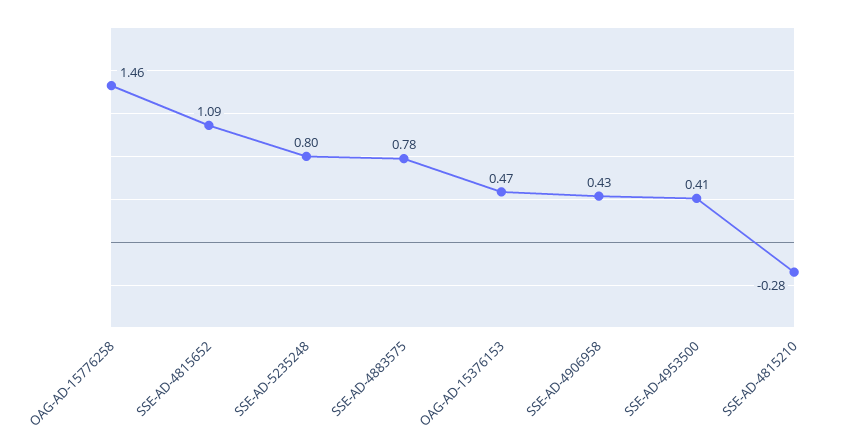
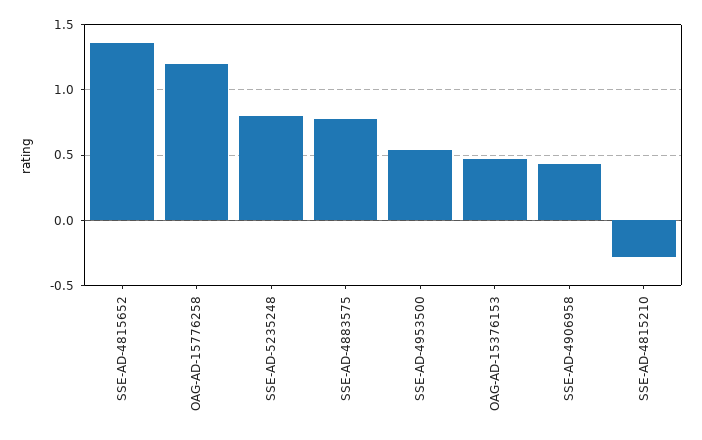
  {
-   "OAG-AD-15776258": 1.46,
+   "OAG-AD-15776258": 1.2,
-   "SSE-AD-4815652": 1.09,
+   "SSE-AD-4815652": 1.35,
    "SSE-AD-5235248": 0.8,
    "SSE-AD-4883575": 0.78,
    "OAG-AD-15376153": 0.47,
    "SSE-AD-4906958": 0.43,
-   "SSE-AD-4953500": 0.41,
+   "SSE-AD-4953500": 0.55,
    "SSE-AD-4815210": -0.28
  }

